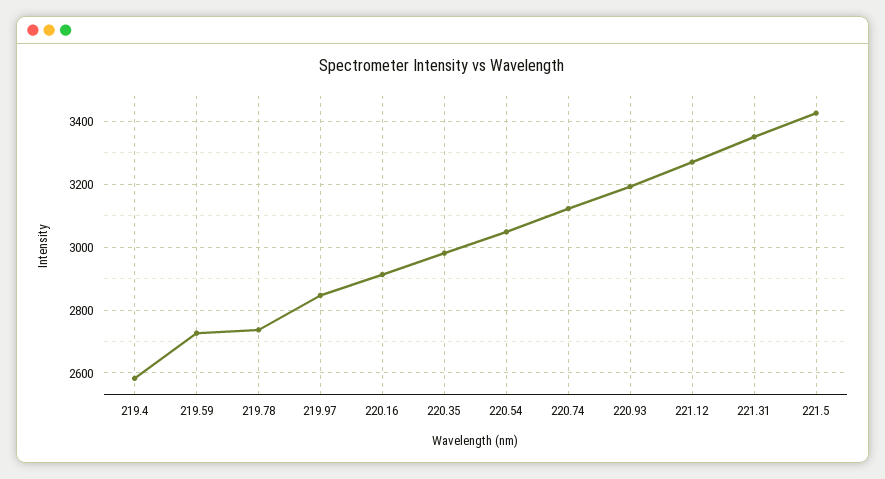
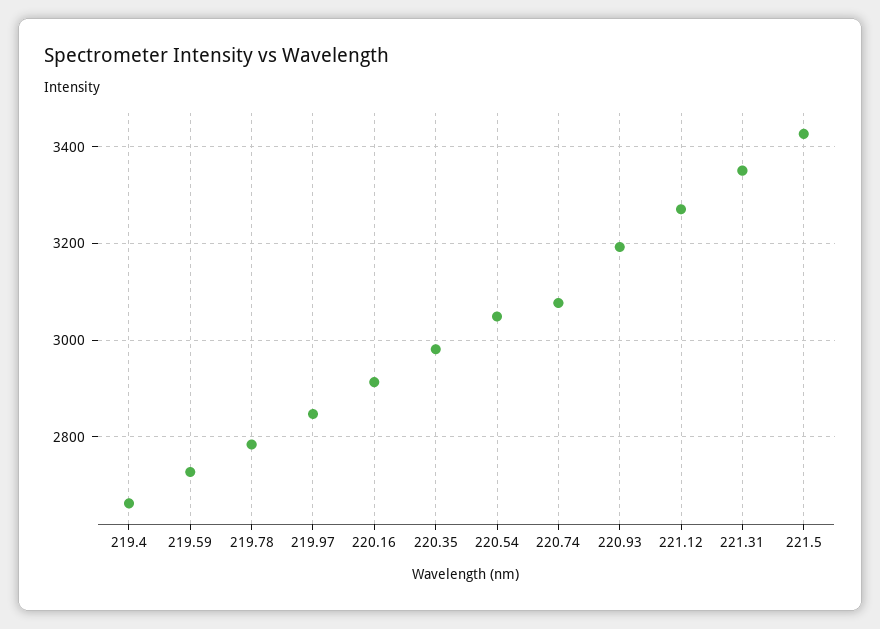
  {
-   "219.4": 2580,
+   "219.4": 2660,
    "219.59": 2720,
-   "219.78": 2740,
+   "219.78": 2780,
    "219.97": 2840,
    "220.16": 2920,
    "220.35": 2980,
    "220.54": 3040,
-   "220.74": 3120,
+   "220.74": 3080,
    "220.93": 3200,
    "221.12": 3280,
    "221.31": 3360,
    "221.5": 3420
  }

